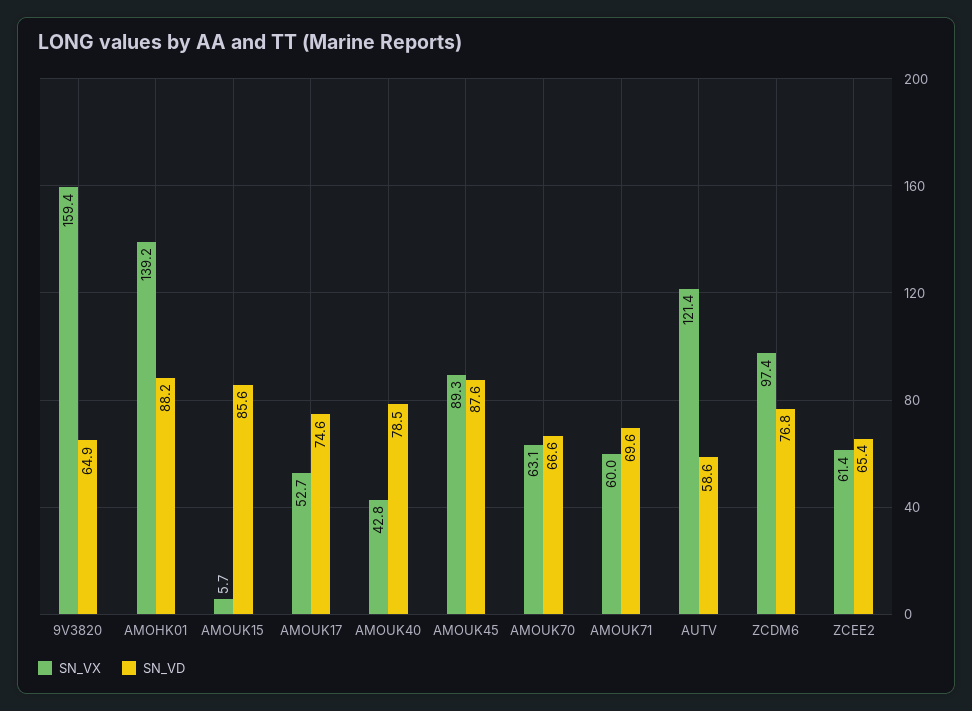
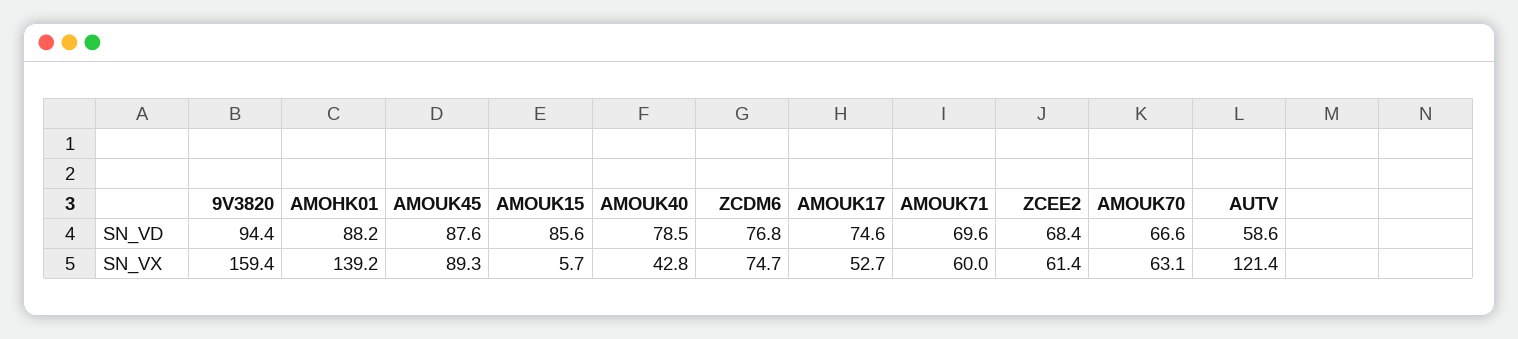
  {
    "SN_VX": {
      "9V3820": 159.4,
      "AMOHK01": 139.2,
      "AMOUK15": 5.7,
      "AMOUK17": 52.7,
      "AMOUK40": 42.8,
      "AMOUK45": 89.3,
      "AMOUK70": 63.1,
      "AMOUK71": 60,
      "AUTV": 121.4,
-     "ZCDM6": 97.4,
+     "ZCDM6": 74.7,
      "ZCEE2": 61.4
    },
    "SN_VD": {
-     "9V3820": 64.9,
+     "9V3820": 94.4,
      "AMOHK01": 88.2,
      "AMOUK15": 85.6,
      "AMOUK17": 74.6,
      "AMOUK40": 78.5,
      "AMOUK45": 87.6,
      "AMOUK70": 66.6,
      "AMOUK71": 69.6,
      "AUTV": 58.6,
      "ZCDM6": 76.8,
-     "ZCEE2": 65.4
+     "ZCEE2": 68.4
    }
  }

